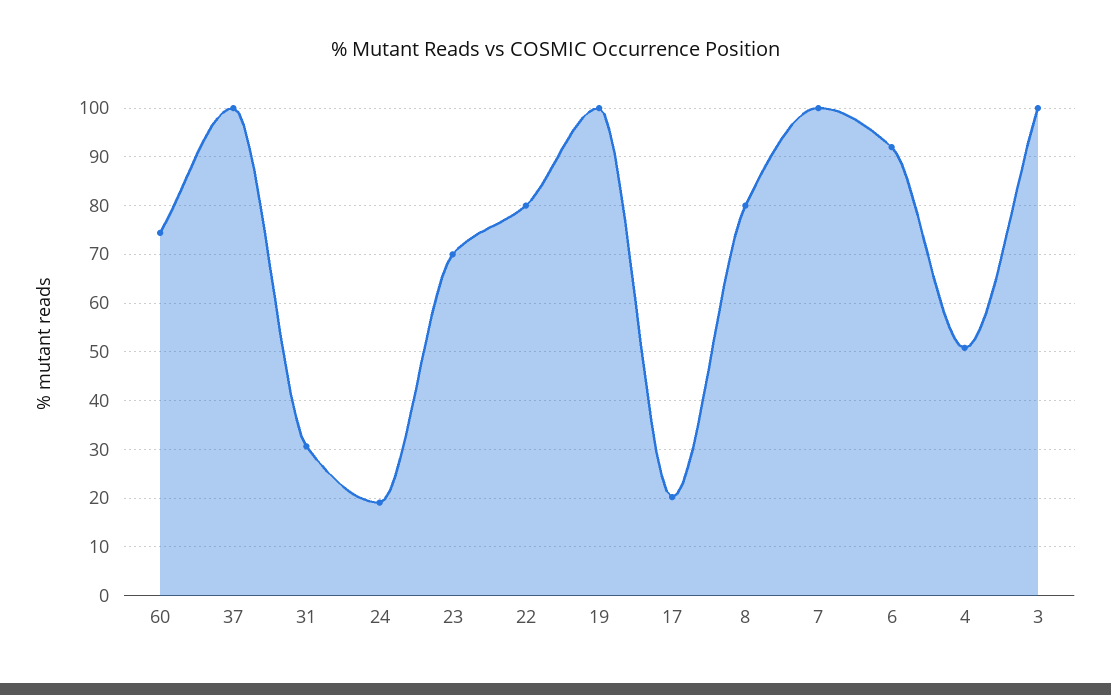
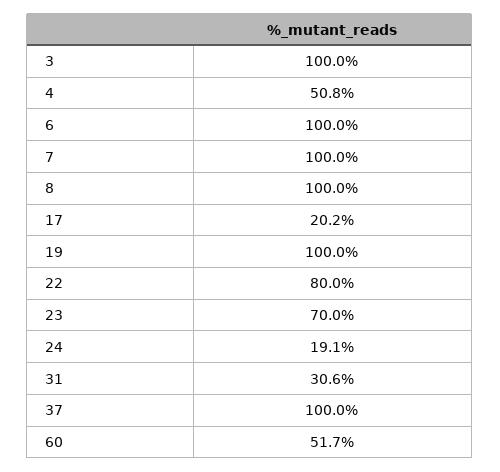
  {
-   "60": 74,
+   "60": 51.7,
    "37": 100,
    "31": 30.6,
    "24": 19.1,
    "23": 70,
    "22": 80,
    "19": 100,
    "17": 20.2,
-   "8": 80,
+   "8": 100,
    "7": 100,
-   "6": 92,
+   "6": 100,
    "4": 50.8,
    "3": 100
  }

